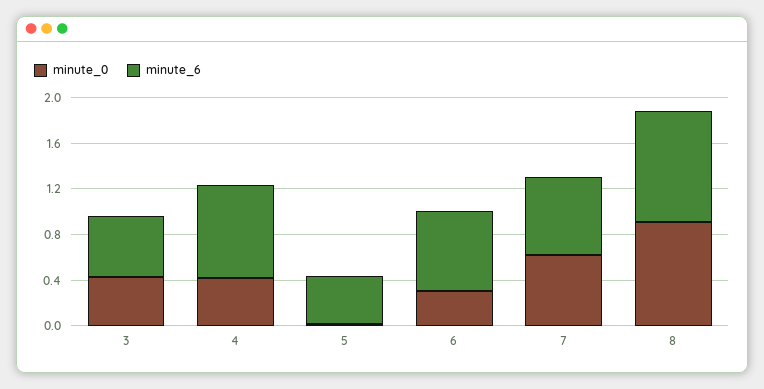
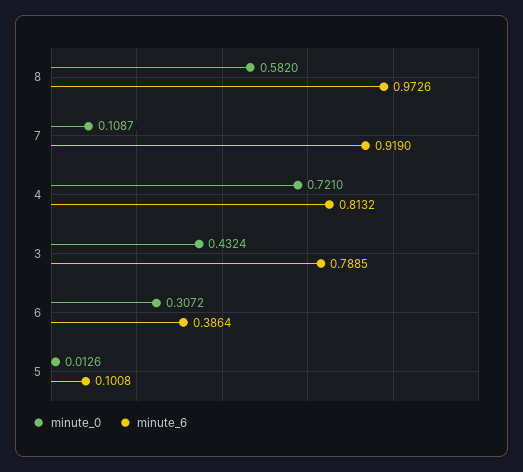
  {
    "minute_0": {
      "3": 0.4324,
-     "4": 0.4,
+     "4": 0.721,
      "5": 0.0126,
      "6": 0.3072,
-     "7": 0.6,
+     "7": 0.1087,
-     "8": 0.9
+     "8": 0.582
    },
    "minute_6": {
-     "3": 0.5,
+     "3": 0.7885,
      "4": 0.8132,
-     "5": 0.4,
+     "5": 0.1008,
-     "6": 0.7,
+     "6": 0.3864,
-     "7": 0.7,
+     "7": 0.919,
      "8": 0.9726
    }
  }

